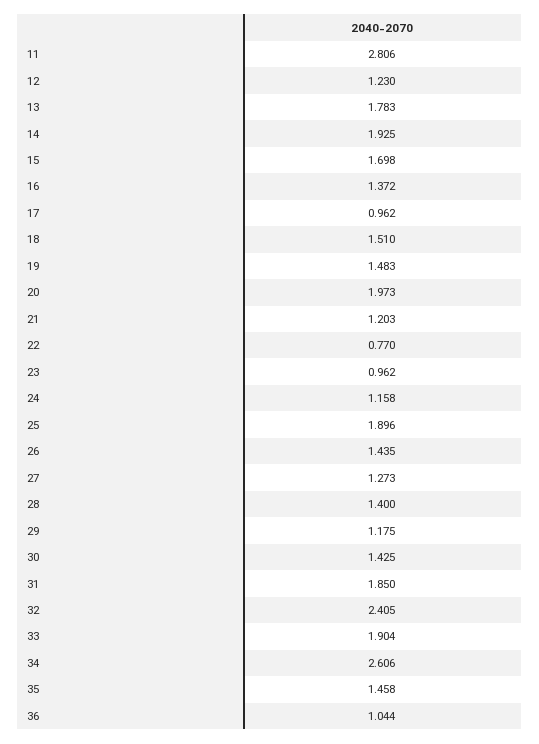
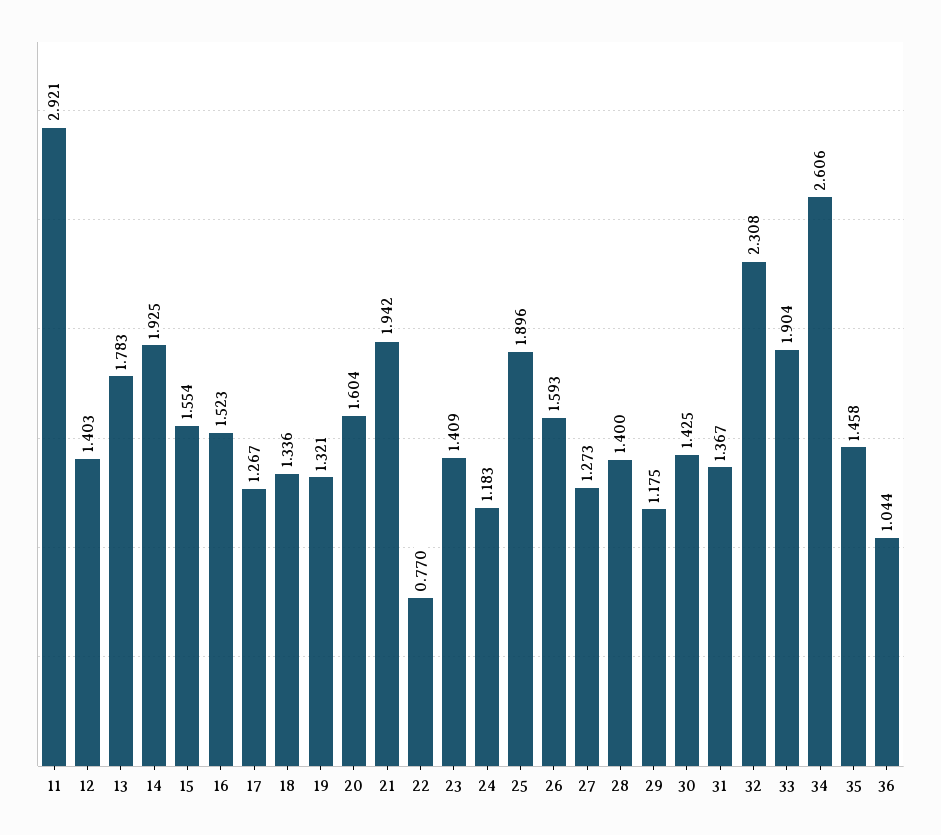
  {
-   "11": 2.806,
+   "11": 2.921,
-   "12": 1.23,
+   "12": 1.403,
    "13": 1.783,
    "14": 1.925,
-   "15": 1.698,
+   "15": 1.554,
-   "16": 1.372,
+   "16": 1.523,
-   "17": 0.962,
+   "17": 1.267,
-   "18": 1.51,
+   "18": 1.336,
-   "19": 1.483,
+   "19": 1.321,
-   "20": 1.973,
+   "20": 1.604,
-   "21": 1.203,
+   "21": 1.942,
    "22": 0.77,
-   "23": 0.962,
+   "23": 1.409,
-   "24": 1.158,
+   "24": 1.183,
    "25": 1.896,
-   "26": 1.435,
+   "26": 1.593,
    "27": 1.273,
    "28": 1.4,
    "29": 1.175,
    "30": 1.425,
-   "31": 1.85,
+   "31": 1.367,
-   "32": 2.405,
+   "32": 2.308,
    "33": 1.904,
    "34": 2.606,
    "35": 1.458,
    "36": 1.044
  }

